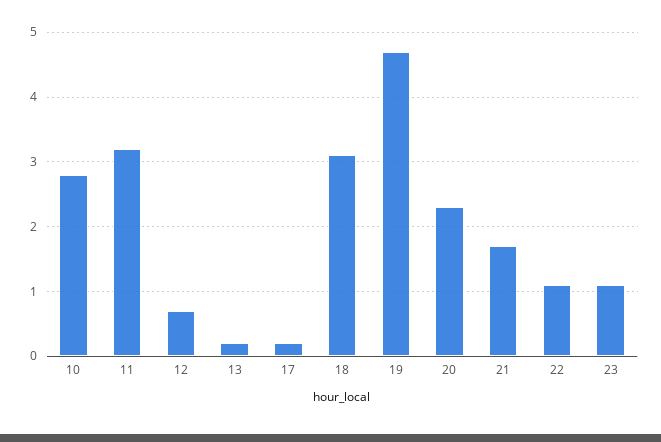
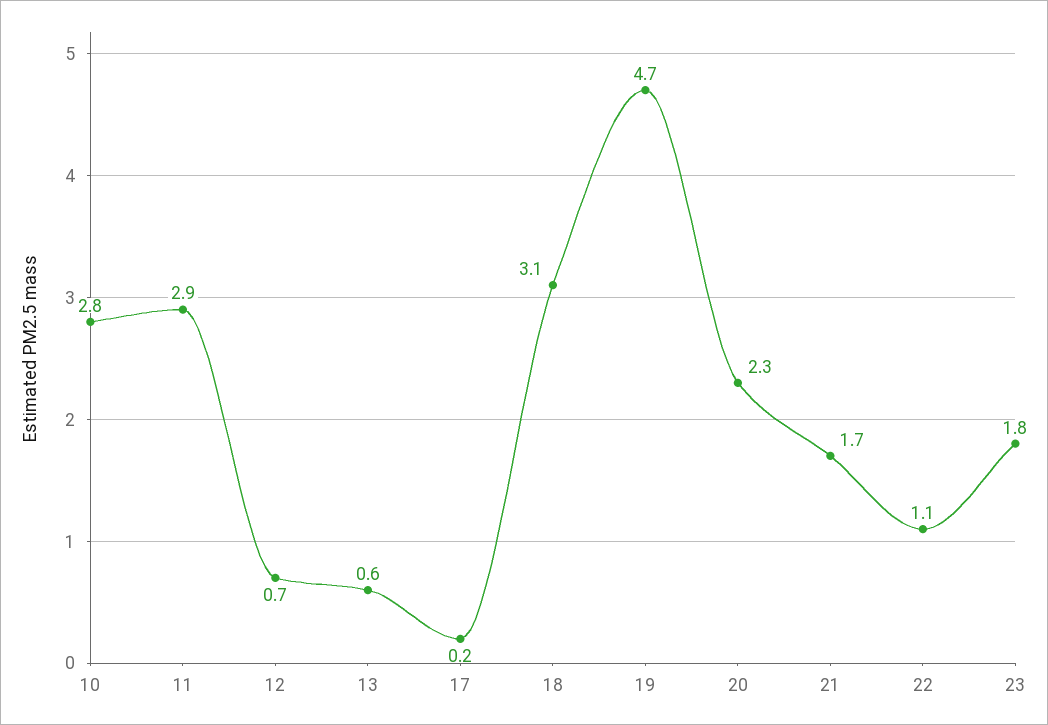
  {
    "10": 2.8,
-   "11": 3.2,
+   "11": 2.9,
    "12": 0.7,
-   "13": 0.2,
+   "13": 0.6,
    "17": 0.2,
    "18": 3.1,
    "19": 4.7,
    "20": 2.3,
    "21": 1.7,
    "22": 1.1,
-   "23": 1.1
+   "23": 1.8
  }

